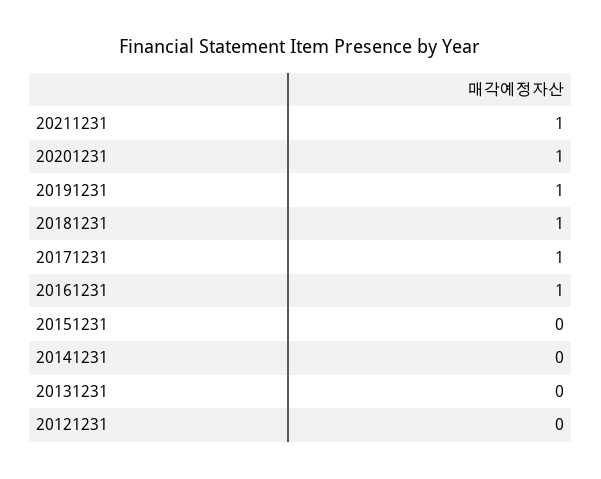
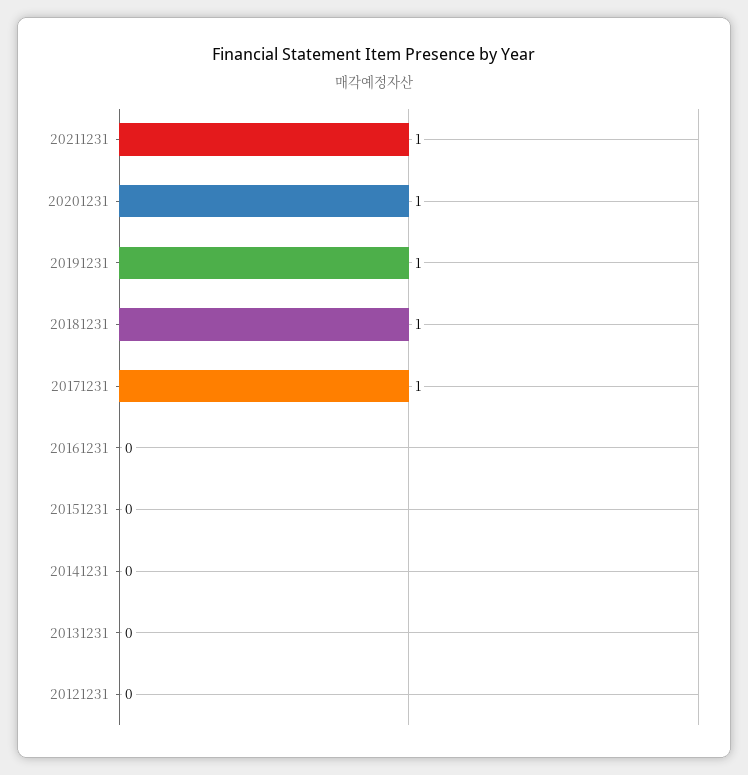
  {
    "20211231": 1,
    "20201231": 1,
    "20191231": 1,
    "20181231": 1,
    "20171231": 1,
-   "20161231": 1,
+   "20161231": 0,
    "20151231": 0,
    "20141231": 0,
    "20131231": 0,
    "20121231": 0
  }

